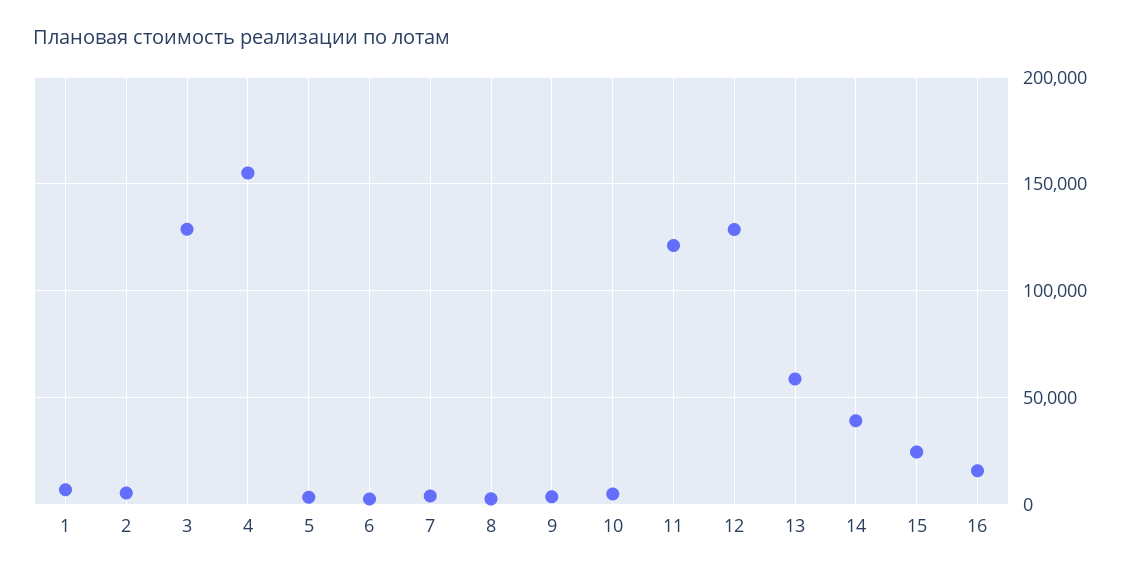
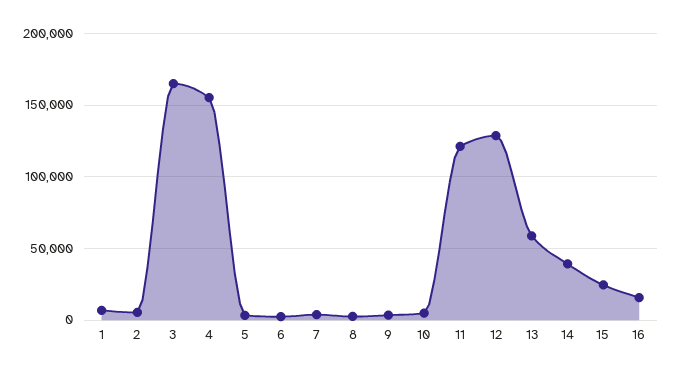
  {
    "1": 5000,
    "2": 5000,
-   "3": 130000,
+   "3": 165000,
    "4": 155000,
    "5": 5000,
    "6": 0,
    "7": 5000,
    "8": 5000,
    "9": 5000,
    "10": 5000,
    "11": 120000,
    "12": 130000,
    "13": 60000,
    "14": 40000,
    "15": 25000,
    "16": 15000
  }

